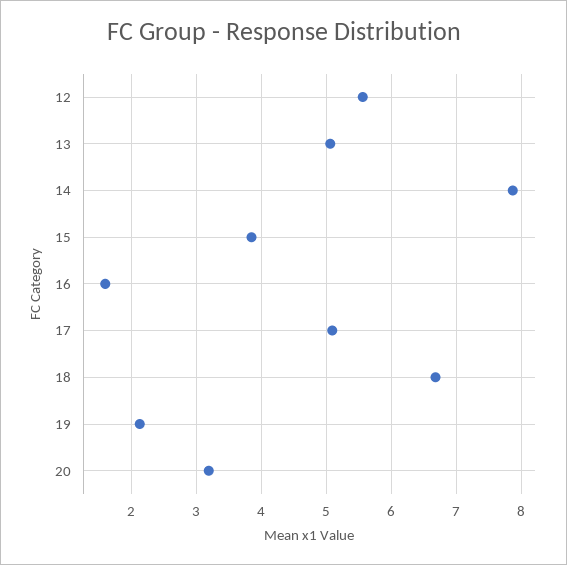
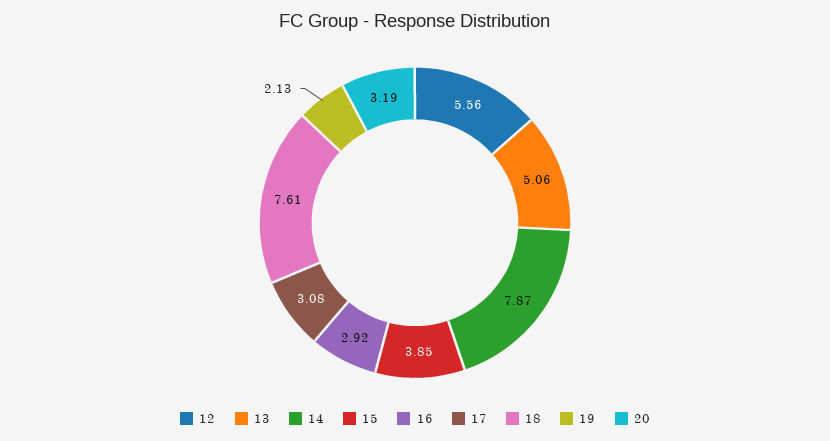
  {
    "12": 5.56,
    "13": 5.06,
    "14": 7.87,
    "15": 3.85,
-   "16": 1.6,
+   "16": 2.92,
-   "17": 5.1,
+   "17": 3.08,
-   "18": 6.7,
+   "18": 7.61,
    "19": 2.13,
    "20": 3.19
  }

